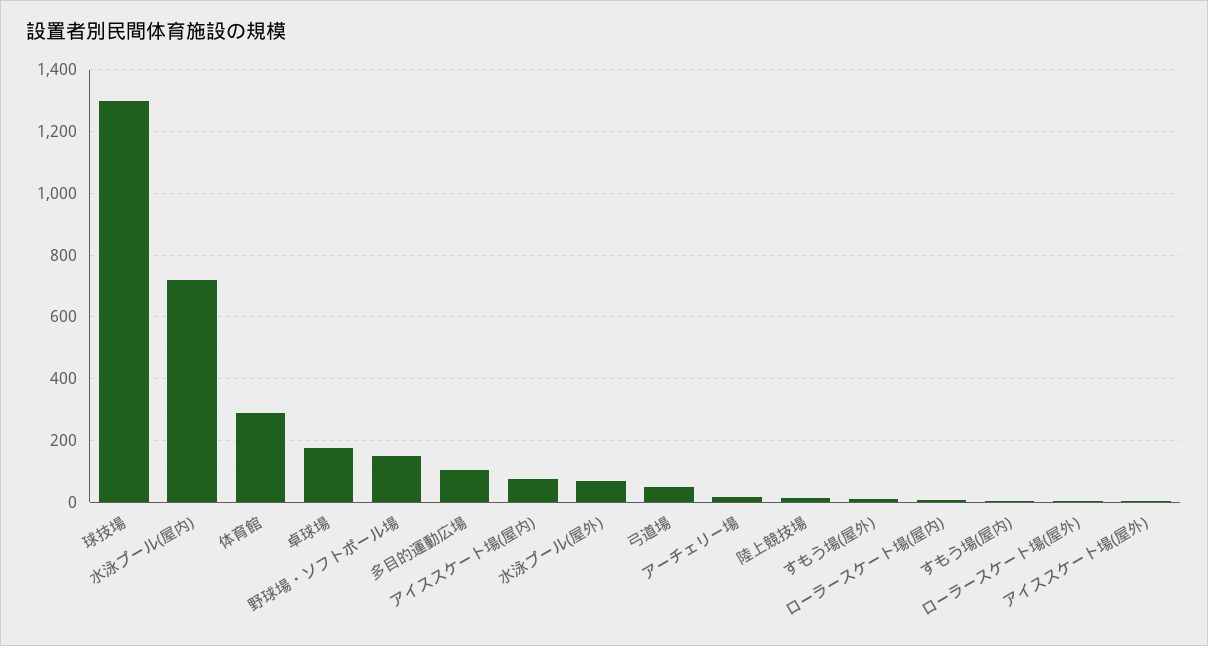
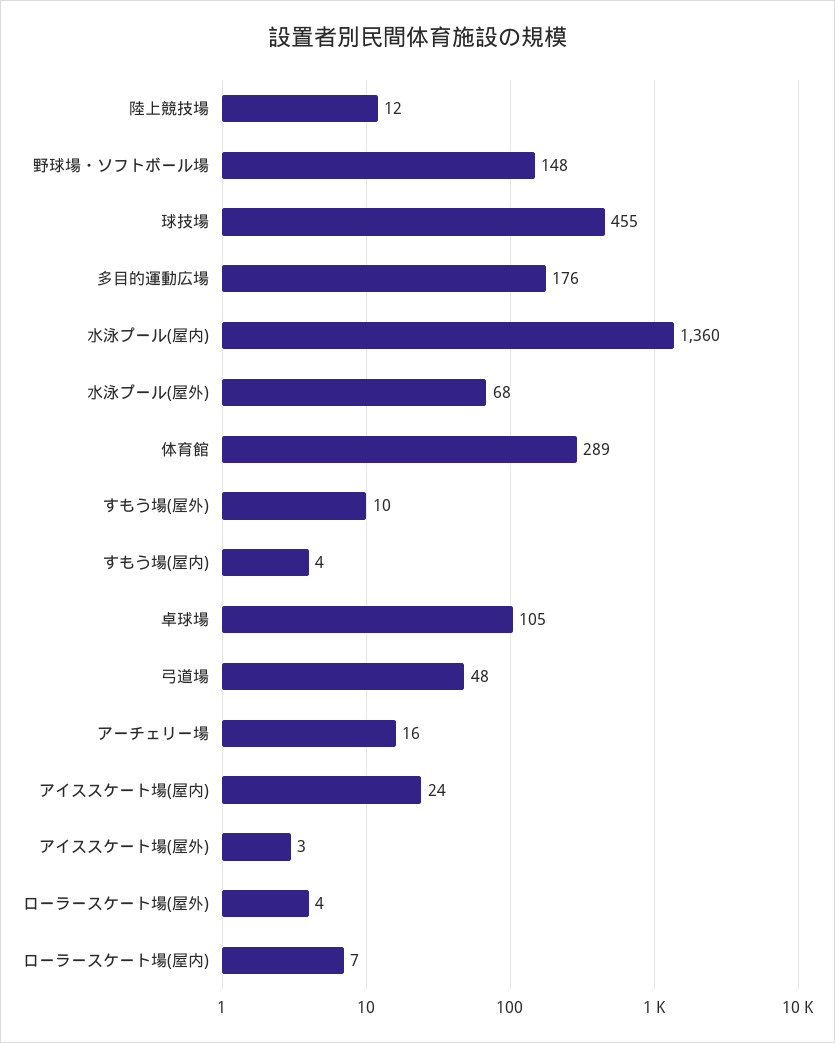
  {
-   "球技場": 1300,
+   "球技場": 455,
-   "水泳プール(屋内)": 720,
+   "水泳プール(屋内)": 1360,
    "体育館": 289,
-   "卓球場": 180,
+   "卓球場": 105,
    "野球場・ソフトボール場": 148,
-   "多目的運動広場": 100,
+   "多目的運動広場": 176,
-   "アイススケート場(屋内)": 80,
+   "アイススケート場(屋内)": 24,
    "水泳プール(屋外)": 68,
    "弓道場": 48,
    "アーチェリー場": 16,
    "陸上競技場": 12,
    "すもう場(屋外)": 10,
    "ローラースケート場(屋内)": 7,
    "すもう場(屋内)": 4,
    "ローラースケート場(屋外)": 4,
    "アイススケート場(屋外)": 3
  }

